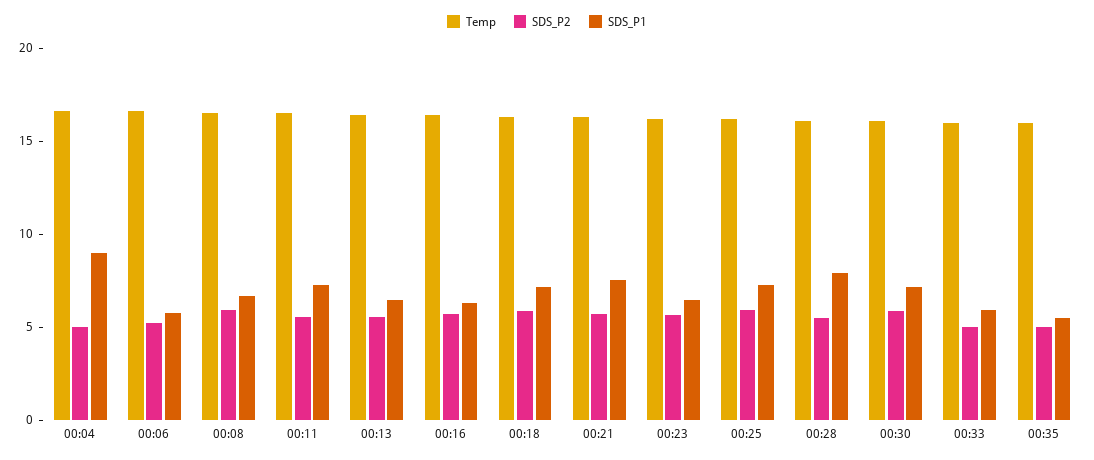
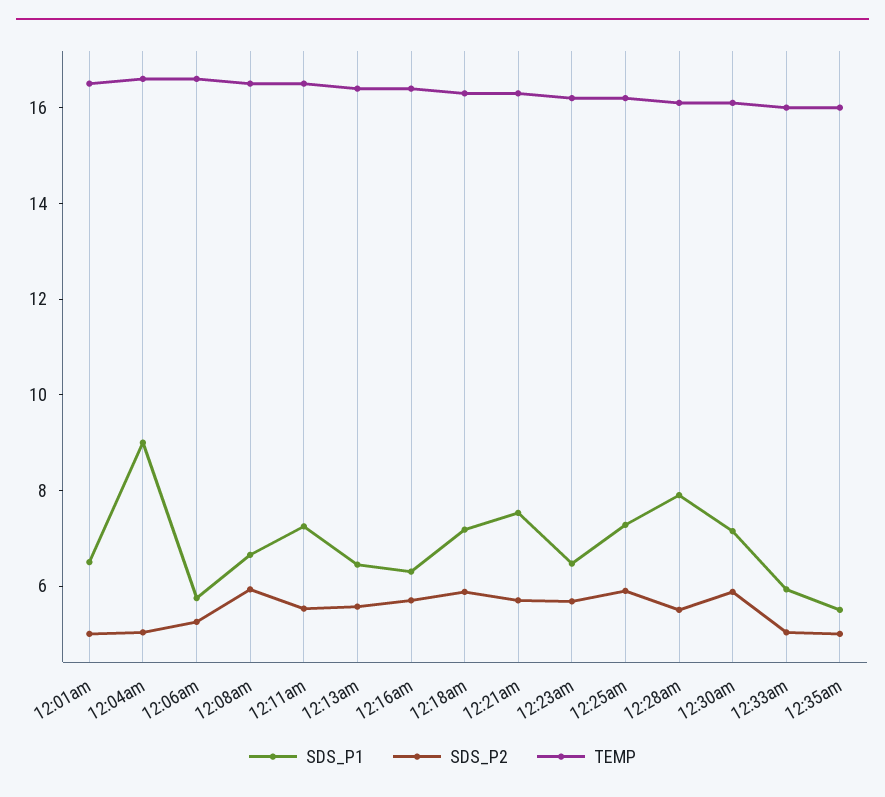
  {
    "Temp": {
      "00:04": 16.5,
      "00:06": 16.5,
      "00:08": 16.5,
      "00:11": 16.5,
      "00:13": 16.5,
      "00:16": 16.5,
      "00:18": 16.5,
      "00:21": 16.5,
      "00:23": 16,
      "00:25": 16,
      "00:28": 16,
      "00:30": 16,
      "00:33": 16,
-     "00:35": 16
+     "00:35": 16,
+     "12:01am": 16.5
    },
    "SDS_P2": {
      "00:04": 5,
      "00:06": 5.5,
      "00:08": 6,
      "00:11": 5.5,
      "00:13": 5.5,
      "00:16": 5.5,
      "00:18": 6,
      "00:21": 5.5,
      "00:23": 5.5,
      "00:25": 6,
      "00:28": 5.5,
      "00:30": 6,
      "00:33": 5,
-     "00:35": 5
+     "00:35": 5,
+     "12:01am": 5
    },
    "SDS_P1": {
      "00:04": 9,
      "00:06": 6,
      "00:08": 6.5,
      "00:11": 7.5,
      "00:13": 6.5,
      "00:16": 6.5,
      "00:18": 7,
      "00:21": 7.5,
      "00:23": 6.5,
      "00:25": 7.5,
      "00:28": 8,
      "00:30": 7,
      "00:33": 6,
-     "00:35": 5.5
+     "00:35": 5.5,
+     "12:01am": 6.5
    }
  }

